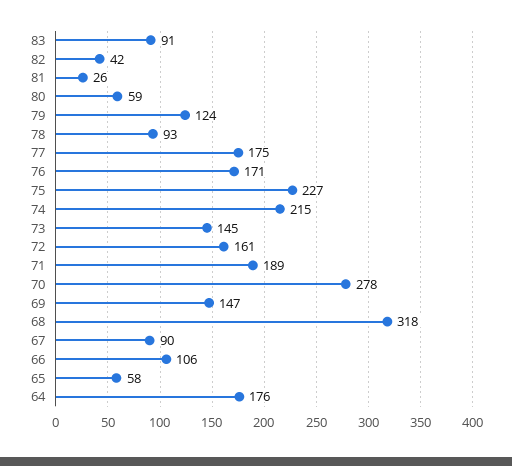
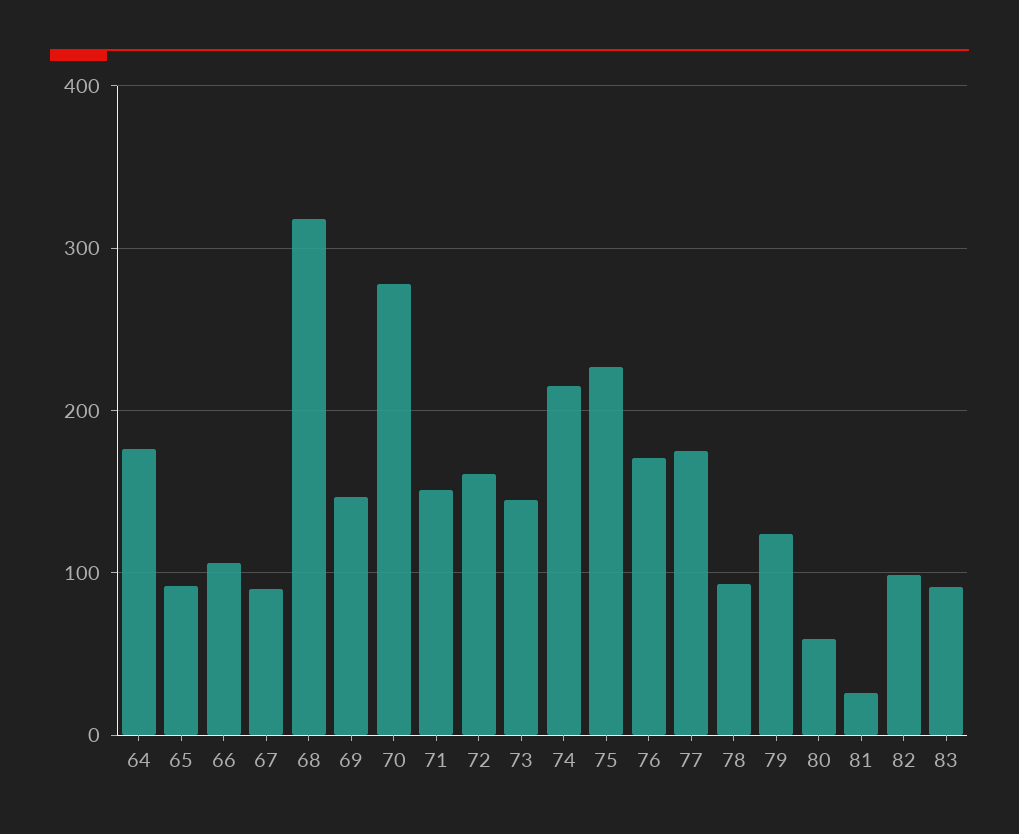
  {
    "83": 91,
-   "82": 42,
+   "82": 100,
    "81": 26,
    "80": 59,
    "79": 124,
    "78": 93,
    "77": 175,
    "76": 171,
    "75": 227,
    "74": 215,
    "73": 145,
    "72": 161,
-   "71": 189,
+   "71": 150,
    "70": 278,
    "69": 147,
    "68": 318,
    "67": 90,
    "66": 106,
-   "65": 58,
+   "65": 90,
    "64": 176
  }

